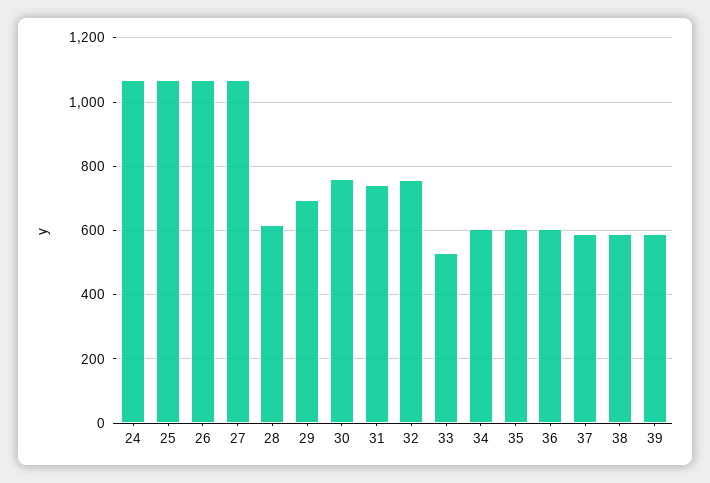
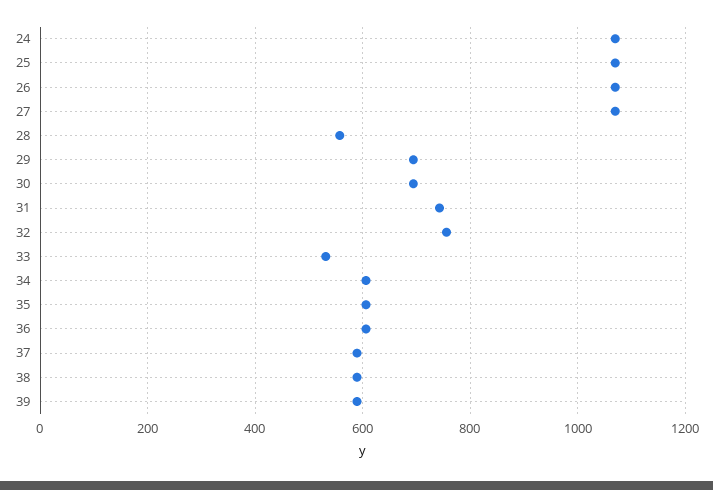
  {
    "24": 1060,
    "25": 1060,
    "26": 1060,
    "27": 1060,
-   "28": 620,
+   "28": 560,
    "29": 700,
-   "30": 760,
+   "30": 700,
    "31": 740,
    "32": 760,
    "33": 540,
    "34": 600,
    "35": 600,
    "36": 600,
    "37": 580,
    "38": 580,
    "39": 580
  }

